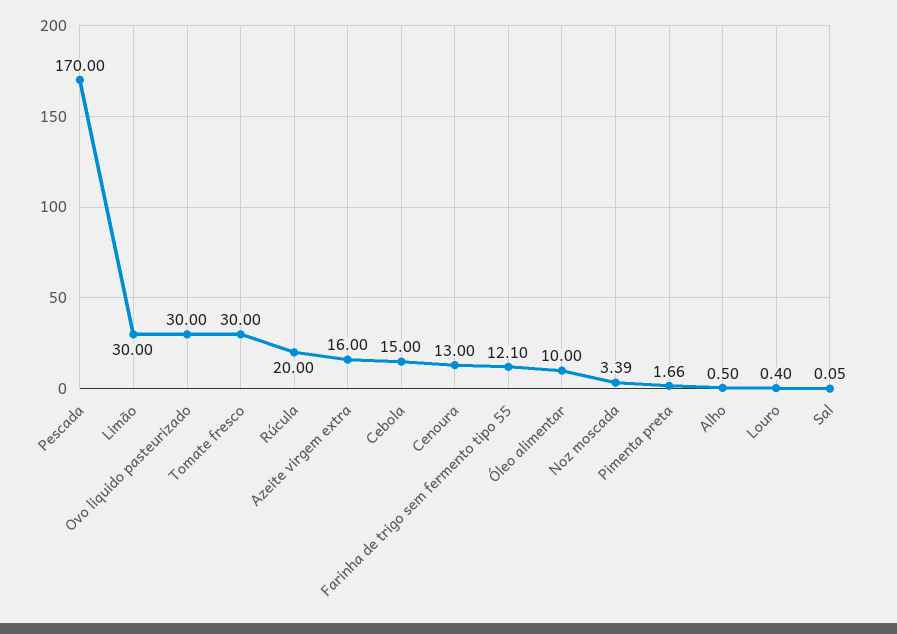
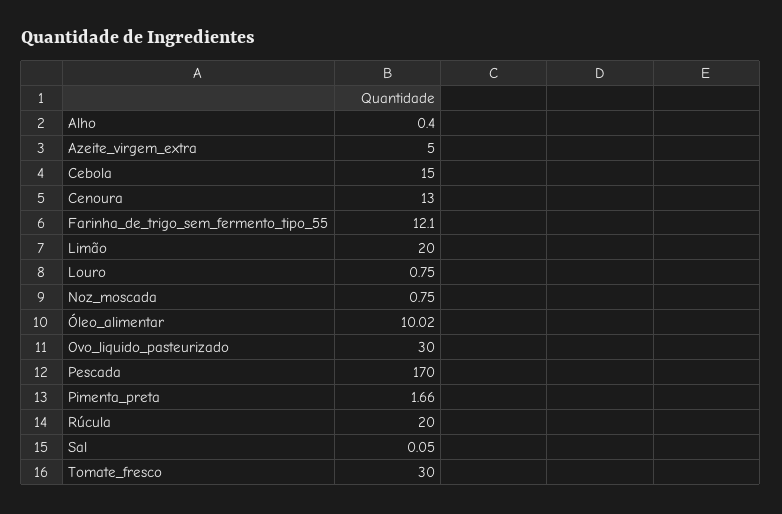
  {
    "Pescada": 170,
-   "Limão": 30,
+   "Limão": 20,
    "Ovo liquido pasteurizado": 30,
    "Tomate fresco": 30,
    "Rúcula": 20,
-   "Azeite virgem extra": 16,
+   "Azeite virgem extra": 5,
    "Cebola": 15,
    "Cenoura": 13,
    "Farinha de trigo sem fermento tipo 55": 12.1,
-   "Óleo alimentar": 10,
+   "Óleo alimentar": 10.02,
-   "Noz moscada": 3.39,
+   "Noz moscada": 0.75,
    "Pimenta preta": 1.66,
-   "Alho": 0.5,
+   "Alho": 0.4,
-   "Louro": 0.4,
+   "Louro": 0.75,
    "Sal": 0.05
  }

